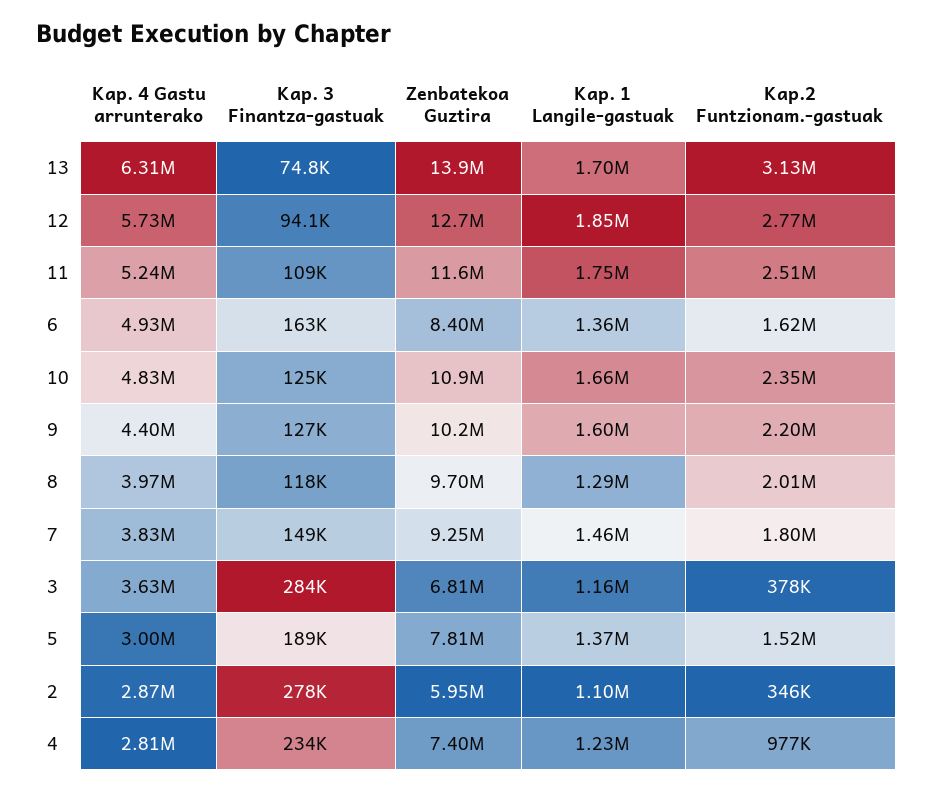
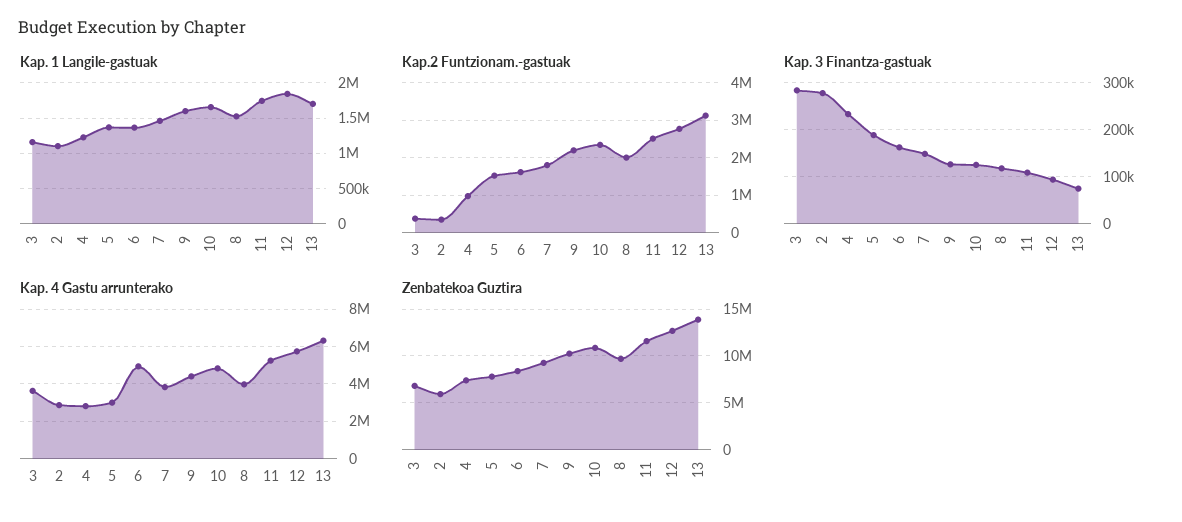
  {
    "Kap. 4 Gastu arrunterako": {
      "13": 6310000,
      "12": 5730000,
      "11": 5240000,
      "6": 4930000,
      "10": 4830000,
      "9": 4400000,
      "8": 3970000,
      "7": 3830000,
      "3": 3630000,
      "5": 3000000,
      "2": 2870000,
      "4": 2810000
    },
    "Kap. 3 Finantza-gastuak": {
      "13": 74800,
      "12": 94100,
      "11": 109000,
      "6": 163000,
      "10": 125000,
      "9": 127000,
      "8": 118000,
      "7": 149000,
      "3": 284000,
      "5": 189000,
      "2": 278000,
      "4": 234000
    },
    "Zenbatekoa Guztira": {
      "13": 13900000,
      "12": 12700000,
      "11": 11600000,
      "6": 8400000,
      "10": 10900000,
      "9": 10200000,
      "8": 9700000,
      "7": 9250000,
      "3": 6810000,
      "5": 7810000,
      "2": 5950000,
      "4": 7400000
    },
    "Kap. 1 Langile-gastuak": {
      "13": 1700000,
      "12": 1850000,
      "11": 1750000,
      "6": 1360000,
      "10": 1660000,
      "9": 1600000,
-     "8": 1290000,
+     "8": 1500000,
      "7": 1460000,
      "3": 1160000,
      "5": 1370000,
      "2": 1100000,
      "4": 1230000
    },
    "Kap.2 Funtzionam.-gastuak": {
      "13": 3130000,
      "12": 2770000,
      "11": 2510000,
      "6": 1620000,
      "10": 2350000,
      "9": 2200000,
      "8": 2010000,
      "7": 1800000,
      "3": 378000,
      "5": 1520000,
      "2": 346000,
      "4": 977000
    }
  }

